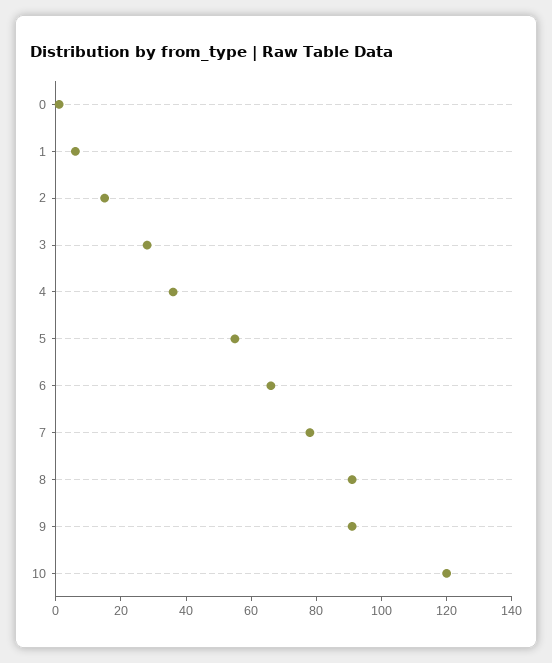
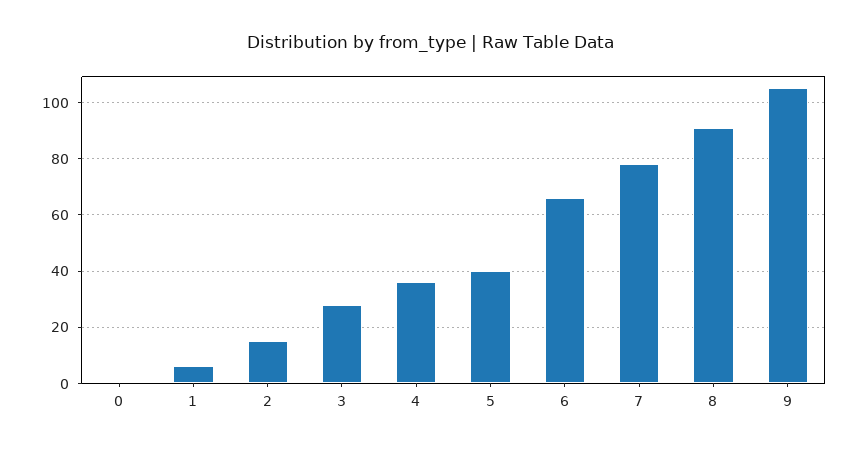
  {
    "0": 0,
    "1": 5,
    "2": 15,
    "3": 30,
    "4": 35,
-   "5": 55,
+   "5": 40,
    "6": 65,
    "7": 80,
    "8": 90,
-   "9": 90,
+   "9": 105
-   "10": 120
  }

